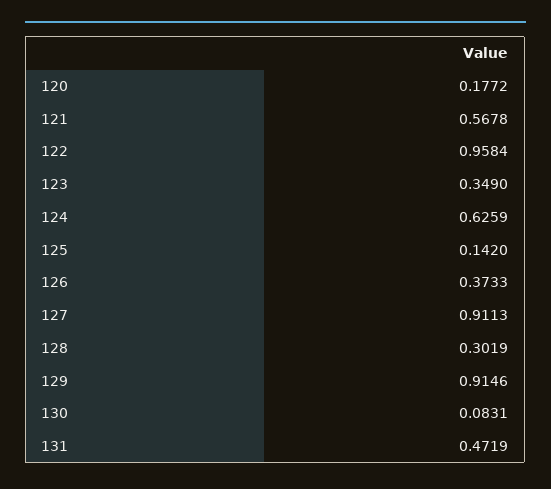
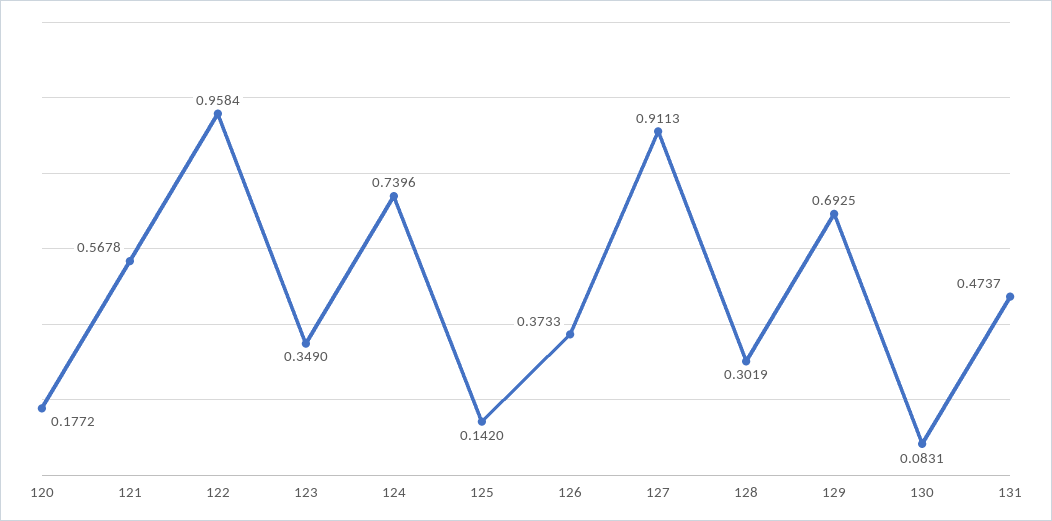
  {
    "120": 0.1772,
    "121": 0.5678,
    "122": 0.9584,
    "123": 0.349,
-   "124": 0.6259,
+   "124": 0.7396,
    "125": 0.142,
    "126": 0.3733,
    "127": 0.9113,
    "128": 0.3019,
-   "129": 0.9146,
+   "129": 0.6925,
    "130": 0.0831,
-   "131": 0.4719
+   "131": 0.4737
  }

